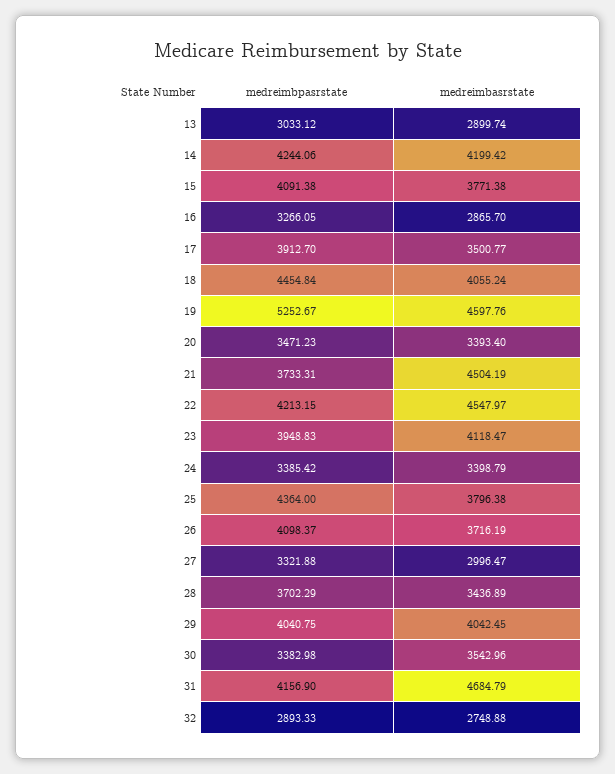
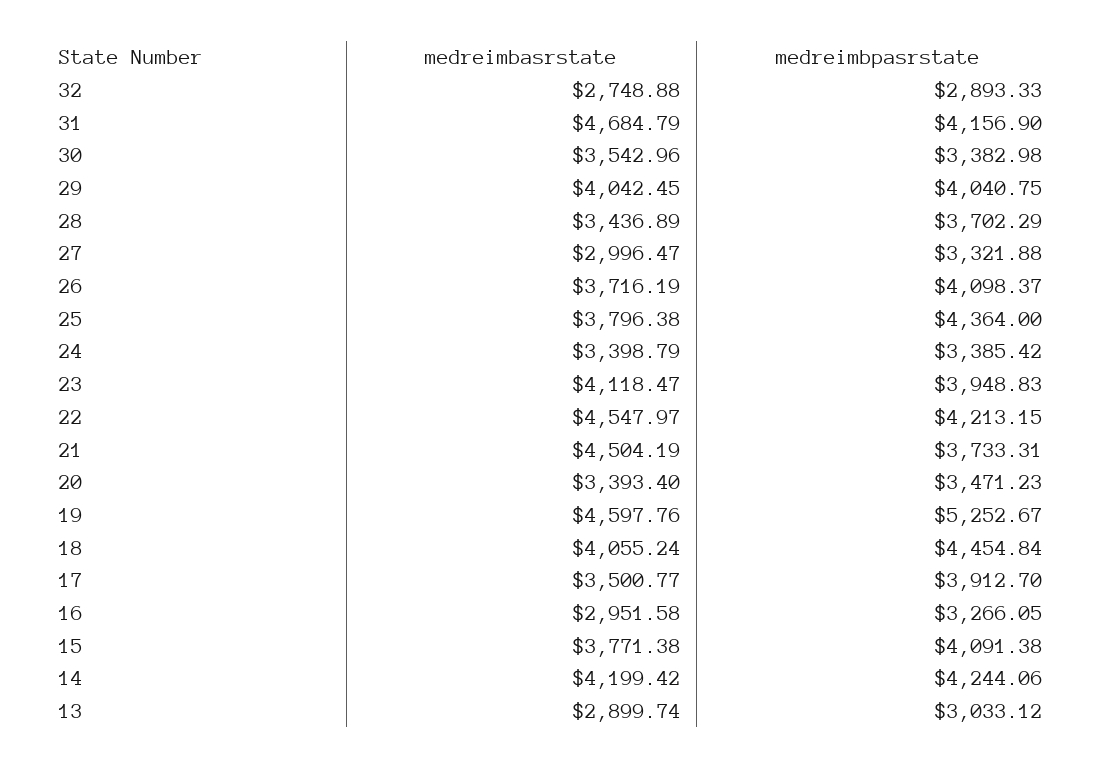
  {
    "medreimbpasrstate": {
      "13": 3033.12,
      "14": 4244.06,
      "15": 4091.38,
      "16": 3266.05,
      "17": 3912.7,
      "18": 4454.84,
      "19": 5252.67,
      "20": 3471.23,
      "21": 3733.31,
      "22": 4213.15,
      "23": 3948.83,
      "24": 3385.42,
      "25": 4364,
      "26": 4098.37,
      "27": 3321.88,
      "28": 3702.29,
      "29": 4040.75,
      "30": 3382.98,
      "31": 4156.9,
      "32": 2893.33
    },
    "medreimbasrstate": {
      "13": 2899.74,
      "14": 4199.42,
      "15": 3771.38,
-     "16": 2865.7,
+     "16": 2951.58,
      "17": 3500.77,
      "18": 4055.24,
      "19": 4597.76,
      "20": 3393.4,
      "21": 4504.19,
      "22": 4547.97,
      "23": 4118.47,
      "24": 3398.79,
      "25": 3796.38,
      "26": 3716.19,
      "27": 2996.47,
      "28": 3436.89,
      "29": 4042.45,
      "30": 3542.96,
      "31": 4684.79,
      "32": 2748.88
    }
  }

